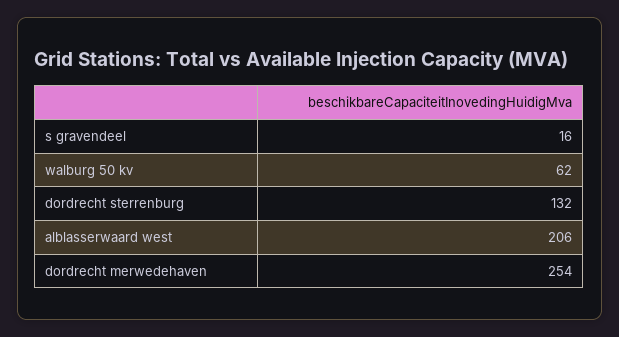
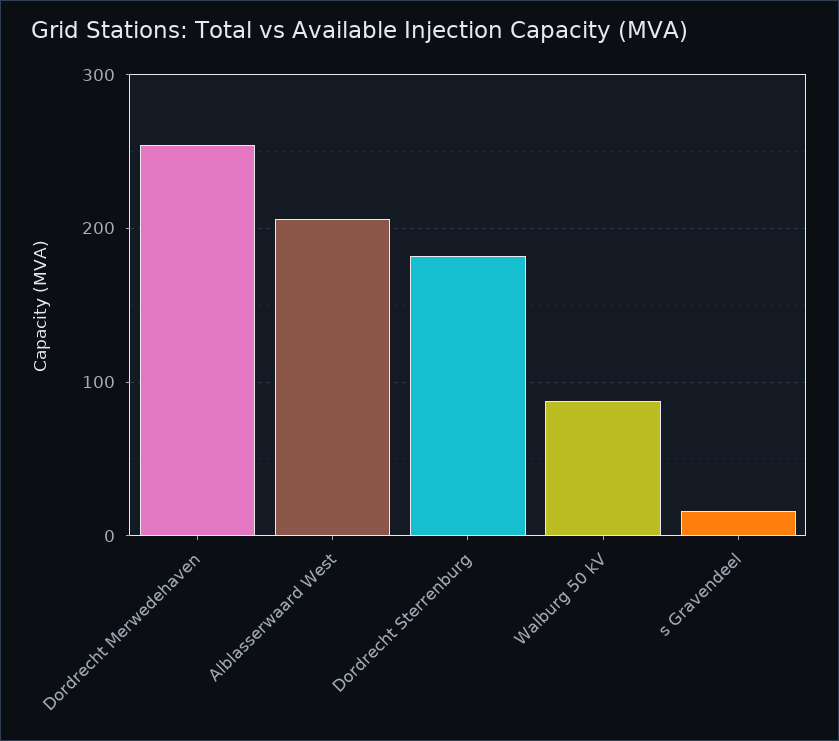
  {
    "s gravendeel": 16,
-   "walburg 50 kv": 62,
+   "walburg 50 kv": 90,
-   "dordrecht sterrenburg": 132,
+   "dordrecht sterrenburg": 180,
    "alblasserwaard west": 206,
    "dordrecht merwedehaven": 254
  }

